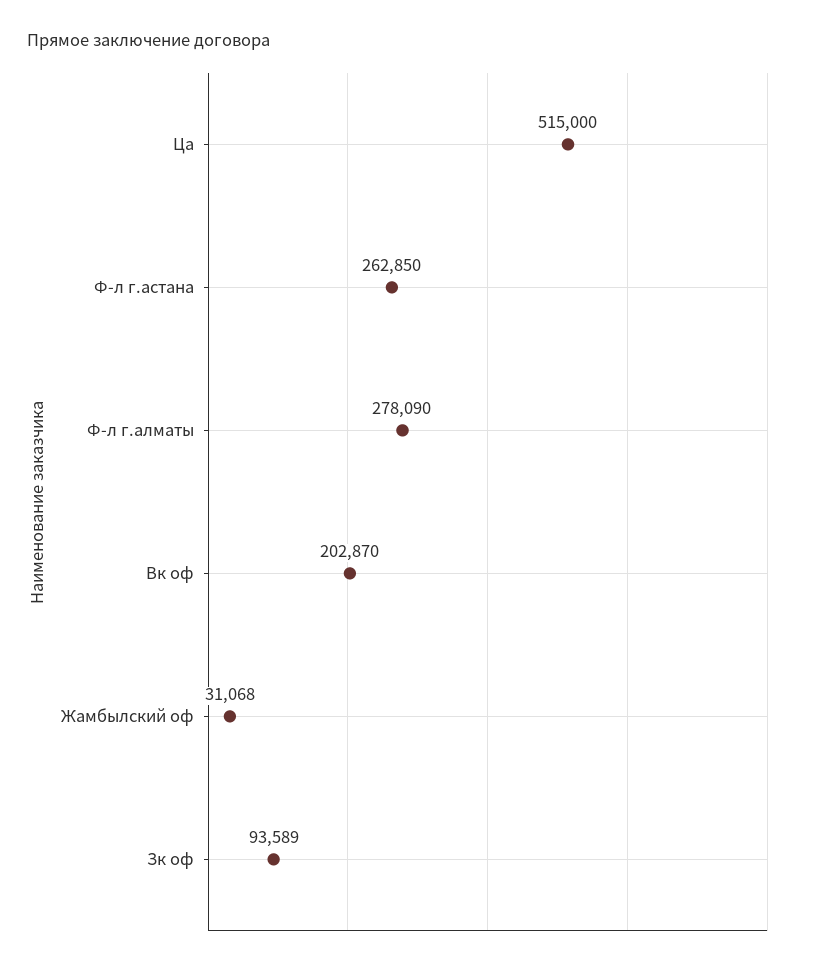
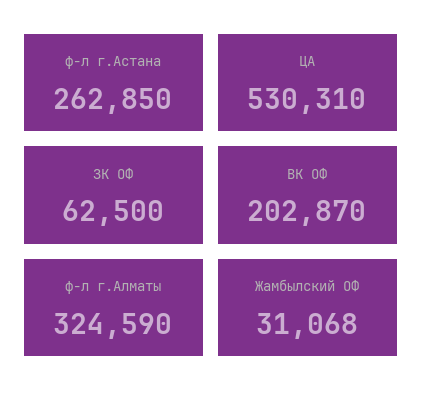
  {
-   "Ца": 515000,
+   "Ца": 530310,
    "Ф-л г.астана": 262850,
-   "Ф-л г.алматы": 278090,
+   "Ф-л г.алматы": 324590,
    "Вк оф": 202870,
    "Жамбылский оф": 31068,
-   "Зк оф": 93589
+   "Зк оф": 62500
  }

